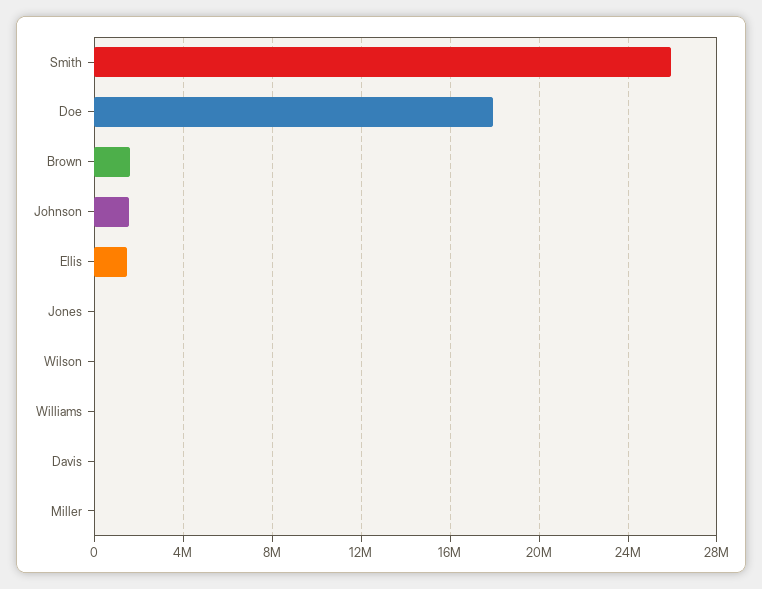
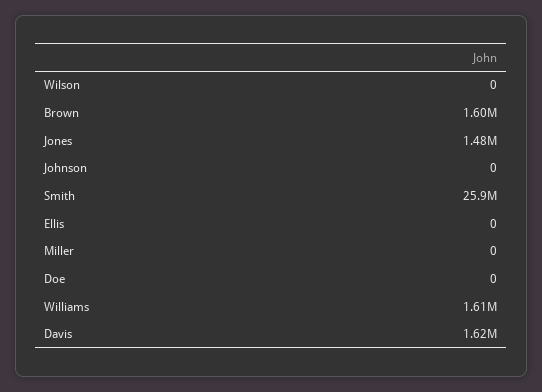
  {
    "Smith": 25900000,
-   "Doe": 18000000,
+   "Doe": 0,
    "Brown": 1600000,
-   "Johnson": 1500000,
+   "Johnson": 0,
-   "Ellis": 1500000,
+   "Ellis": 0,
-   "Jones": 0,
+   "Jones": 1480000,
    "Wilson": 0,
-   "Williams": 0,
+   "Williams": 1610000,
-   "Davis": 0,
+   "Davis": 1620000,
    "Miller": 0
  }

